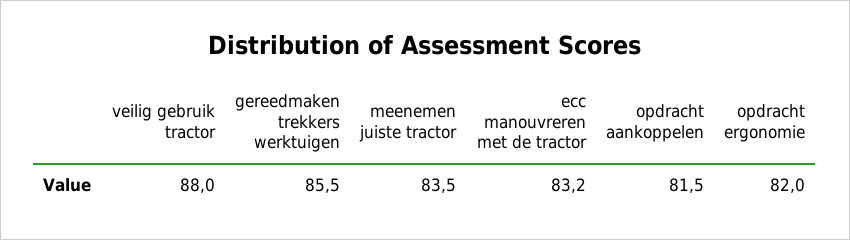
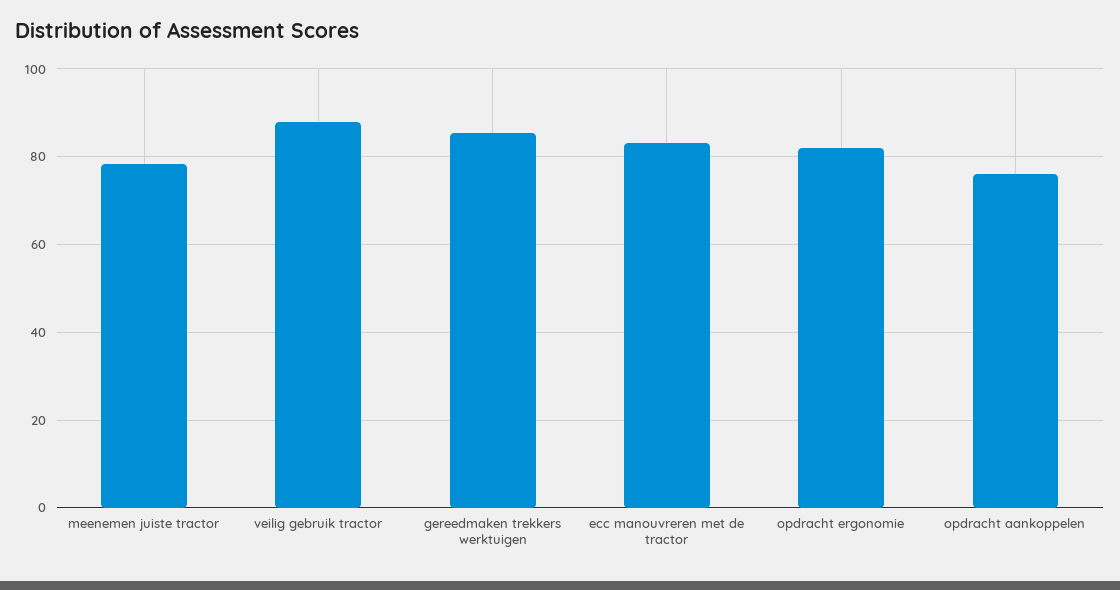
  {
    "veilig gebruik tractor": 88,
    "gereedmaken trekkers werktuigen": 85.5,
-   "meenemen juiste tractor": 83.5,
+   "meenemen juiste tractor": 78,
    "ecc manouvreren met de tractor": 83.2,
-   "opdracht aankoppelen": 81.5,
+   "opdracht aankoppelen": 76,
    "opdracht ergonomie": 82
  }

